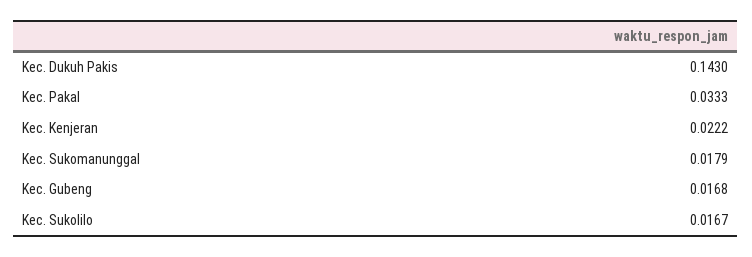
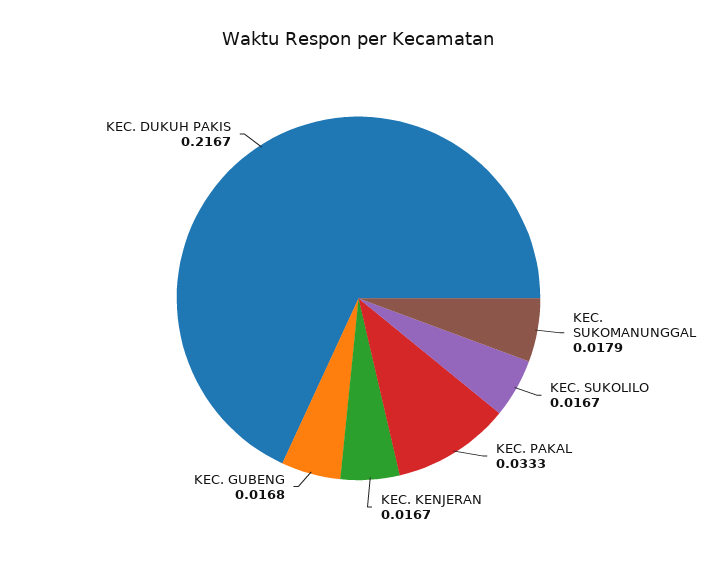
  {
-   "Kec. Dukuh Pakis": 0.143,
+   "Kec. Dukuh Pakis": 0.2167,
    "Kec. Pakal": 0.0333,
-   "Kec. Kenjeran": 0.0222,
+   "Kec. Kenjeran": 0.0167,
    "Kec. Sukomanunggal": 0.0179,
    "Kec. Gubeng": 0.0168,
    "Kec. Sukolilo": 0.0167
  }

